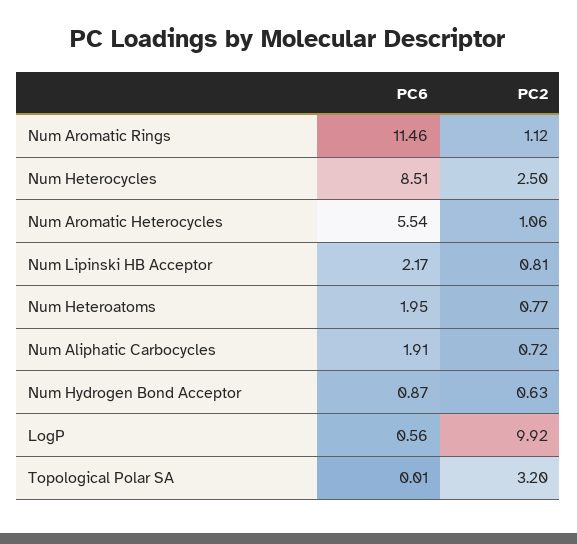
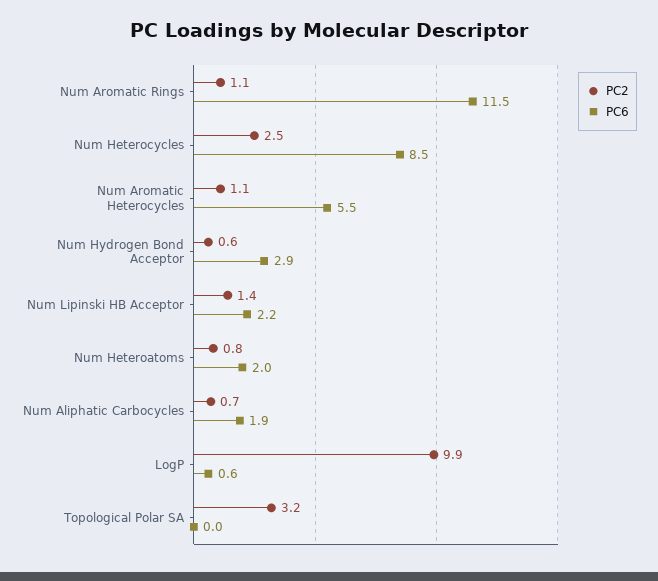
  {
    "PC6": {
      "Num Aromatic Rings": 11.46,
      "Num Heterocycles": 8.51,
      "Num Aromatic Heterocycles": 5.54,
      "Num Lipinski HB Acceptor": 2.17,
      "Num Heteroatoms": 1.95,
      "Num Aliphatic Carbocycles": 1.91,
-     "Num Hydrogen Bond Acceptor": 0.87,
+     "Num Hydrogen Bond Acceptor": 2.9,
      "LogP": 0.56,
      "Topological Polar SA": 0.01
    },
    "PC2": {
      "Num Aromatic Rings": 1.12,
      "Num Heterocycles": 2.5,
      "Num Aromatic Heterocycles": 1.06,
-     "Num Lipinski HB Acceptor": 0.81,
+     "Num Lipinski HB Acceptor": 1.4,
      "Num Heteroatoms": 0.77,
      "Num Aliphatic Carbocycles": 0.72,
      "Num Hydrogen Bond Acceptor": 0.63,
      "LogP": 9.92,
      "Topological Polar SA": 3.2
    }
  }

